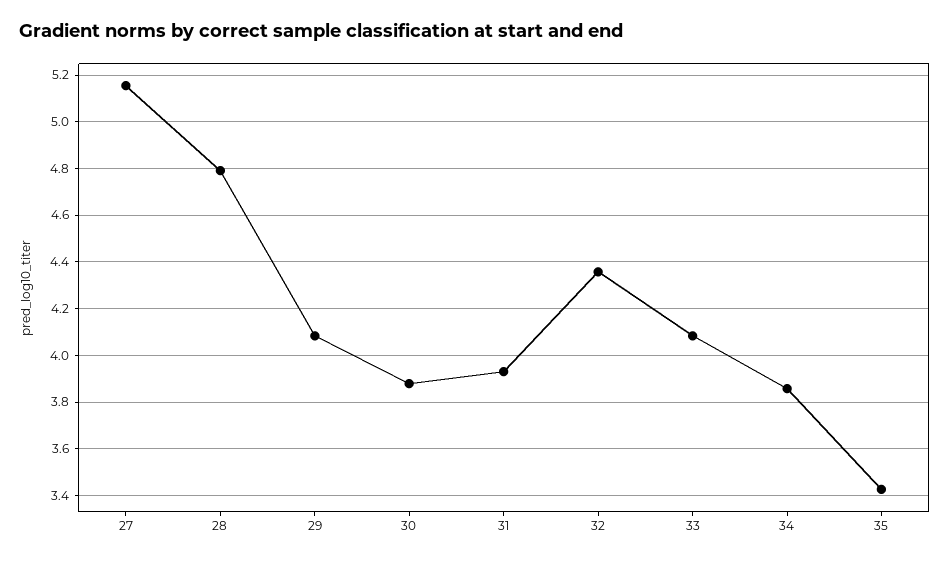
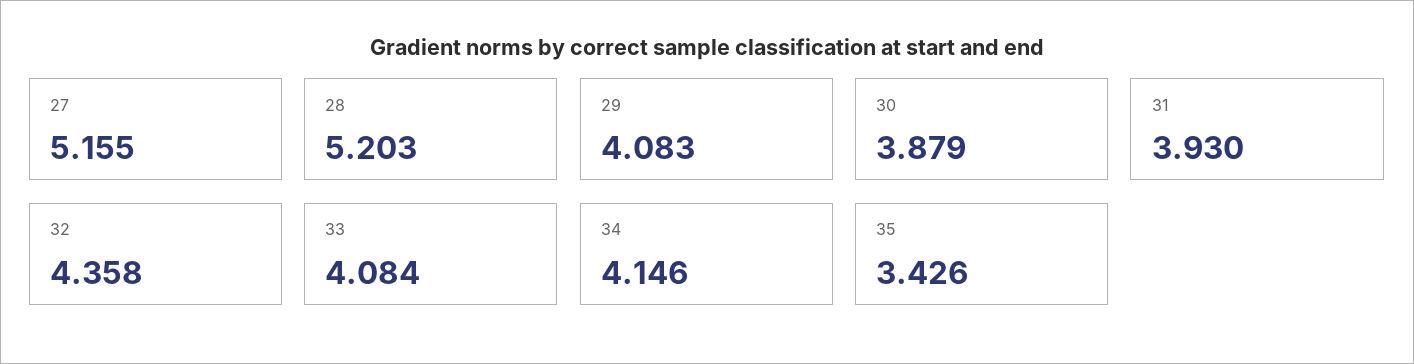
  {
    "27": 5.155,
-   "28": 4.8,
+   "28": 5.203,
    "29": 4.083,
    "30": 3.879,
    "31": 3.93,
    "32": 4.358,
    "33": 4.084,
-   "34": 3.85,
+   "34": 4.146,
    "35": 3.426
  }

